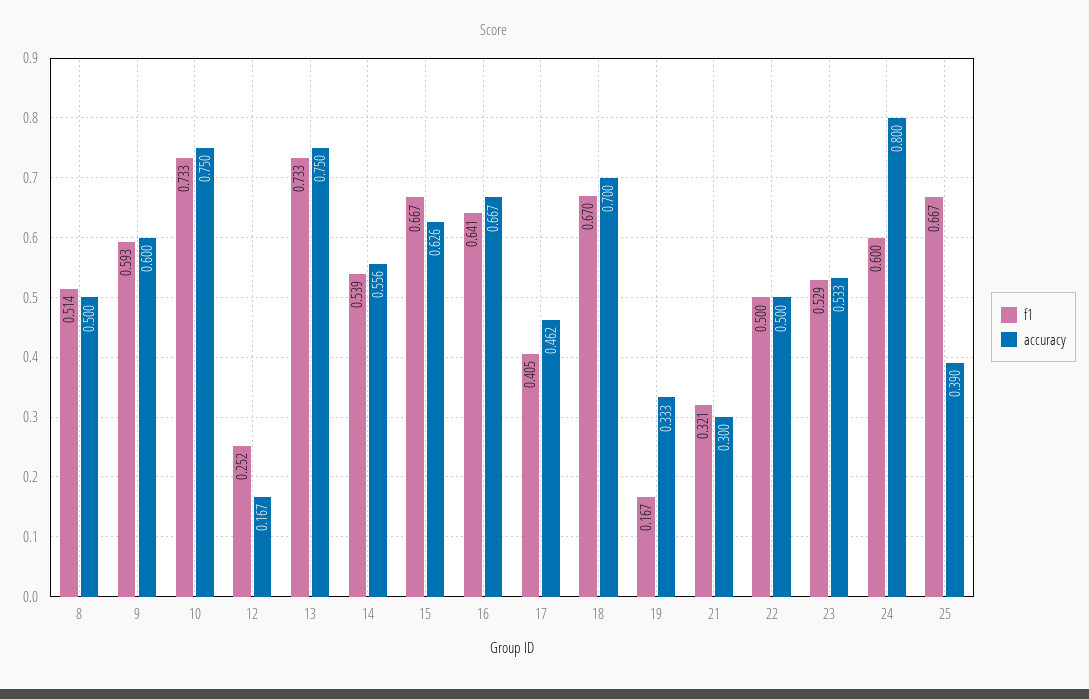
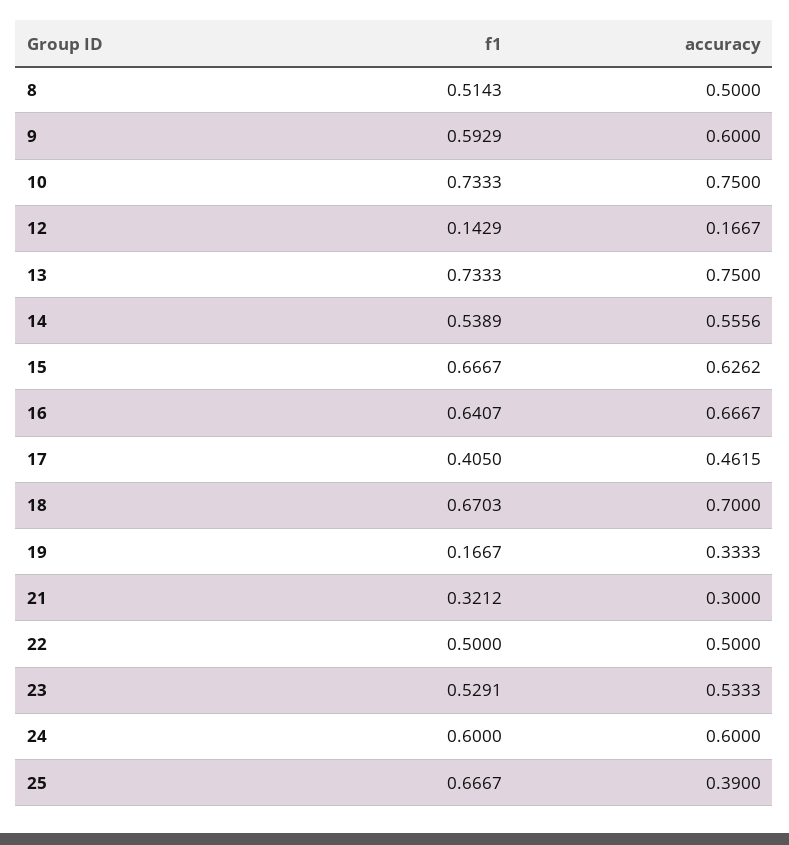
  {
    "f1": {
      "8": 0.5143,
      "9": 0.5929,
      "10": 0.7333,
-     "12": 0.252,
+     "12": 0.1429,
      "13": 0.7333,
      "14": 0.5389,
      "15": 0.6667,
      "16": 0.6407,
      "17": 0.405,
      "18": 0.6703,
      "19": 0.1667,
      "21": 0.3212,
      "22": 0.5,
      "23": 0.5291,
      "24": 0.6,
      "25": 0.6667
    },
    "accuracy": {
      "8": 0.5,
      "9": 0.6,
      "10": 0.75,
      "12": 0.1667,
      "13": 0.75,
      "14": 0.5556,
      "15": 0.6262,
      "16": 0.6667,
      "17": 0.4615,
      "18": 0.7,
      "19": 0.3333,
      "21": 0.3,
      "22": 0.5,
      "23": 0.5333,
-     "24": 0.8,
+     "24": 0.6,
      "25": 0.39
    }
  }

